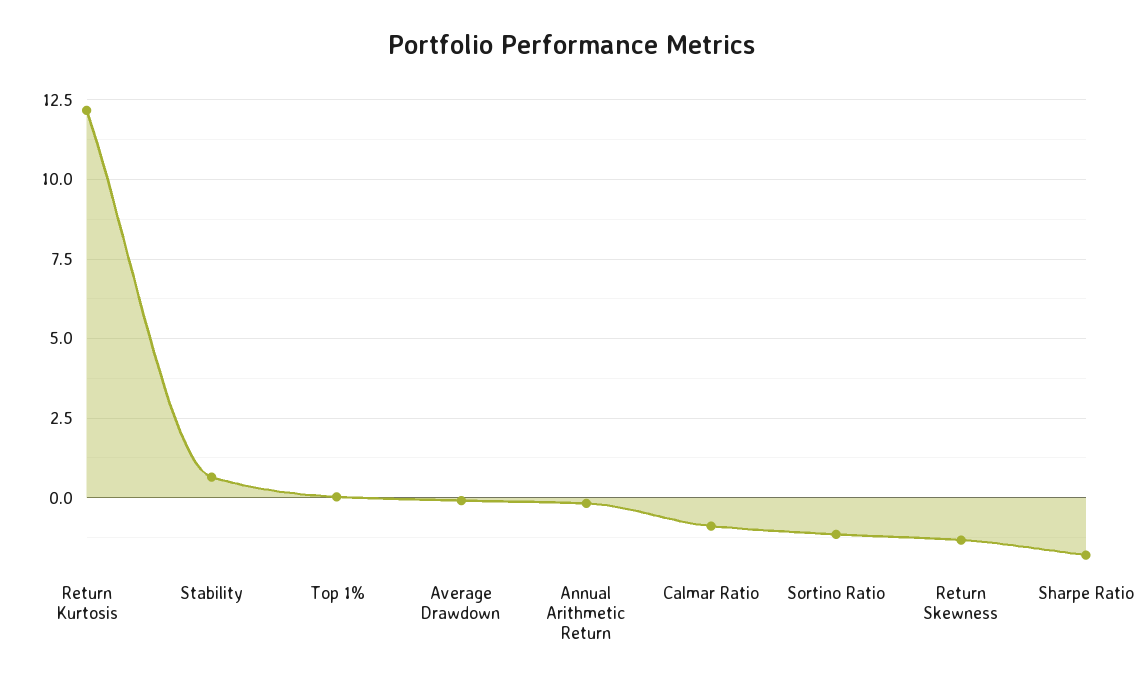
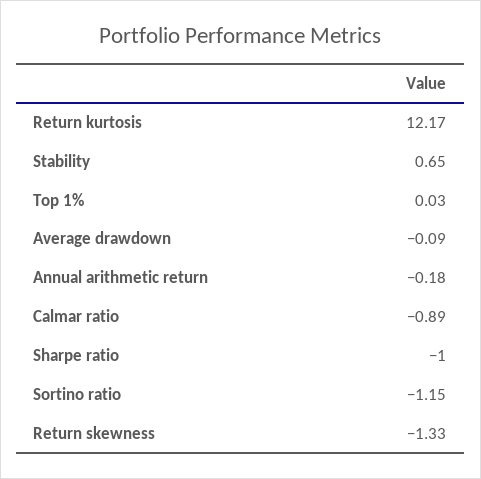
  {
    "Return Kurtosis": 12.17,
    "Stability": 0.65,
    "Top 1%": 0.03,
    "Average Drawdown": -0.09,
    "Annual Arithmetic Return": -0.18,
    "Calmar Ratio": -0.89,
    "Sortino Ratio": -1.15,
    "Return Skewness": -1.33,
-   "Sharpe Ratio": -1.75
+   "Sharpe Ratio": -1
  }

